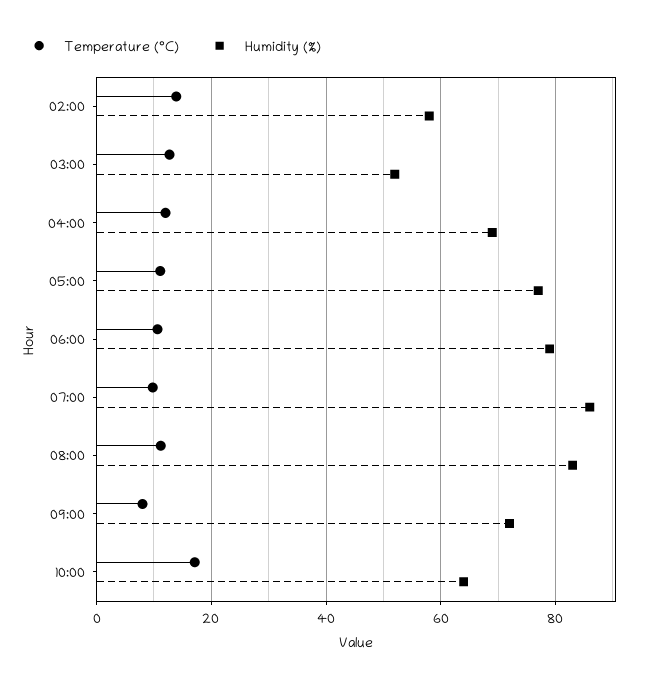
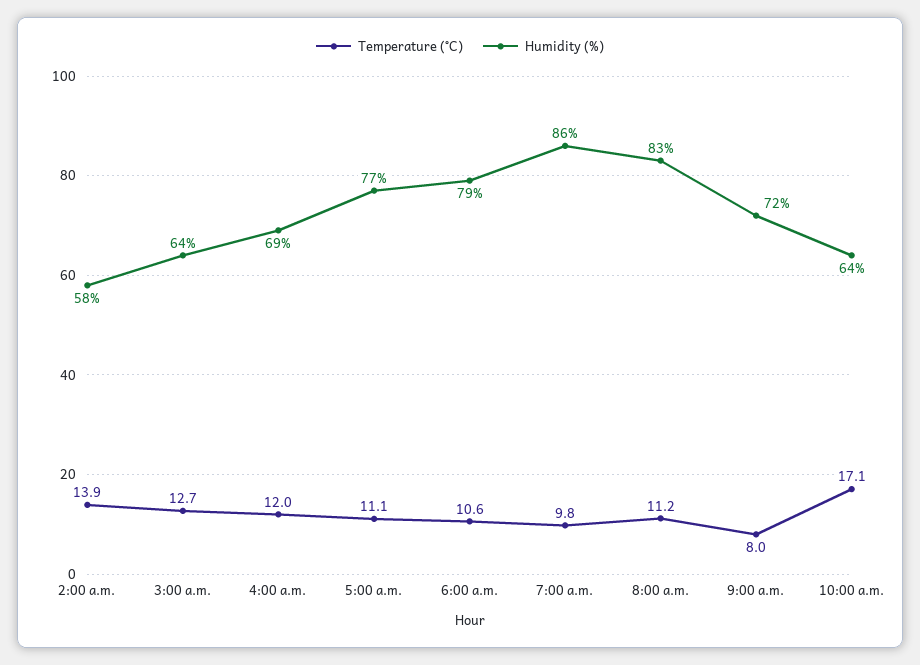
  {
    "Temperature (°C)": {
      "02:00": 13.9,
      "03:00": 12.7,
      "04:00": 12,
      "05:00": 11.1,
      "06:00": 10.6,
      "07:00": 9.8,
      "08:00": 11.2,
      "09:00": 8,
      "10:00": 17.1
    },
    "Humidity (%)": {
      "02:00": 58,
-     "03:00": 52,
+     "03:00": 64,
      "04:00": 69,
      "05:00": 77,
      "06:00": 79,
      "07:00": 86,
      "08:00": 83,
      "09:00": 72,
      "10:00": 64
    }
  }

